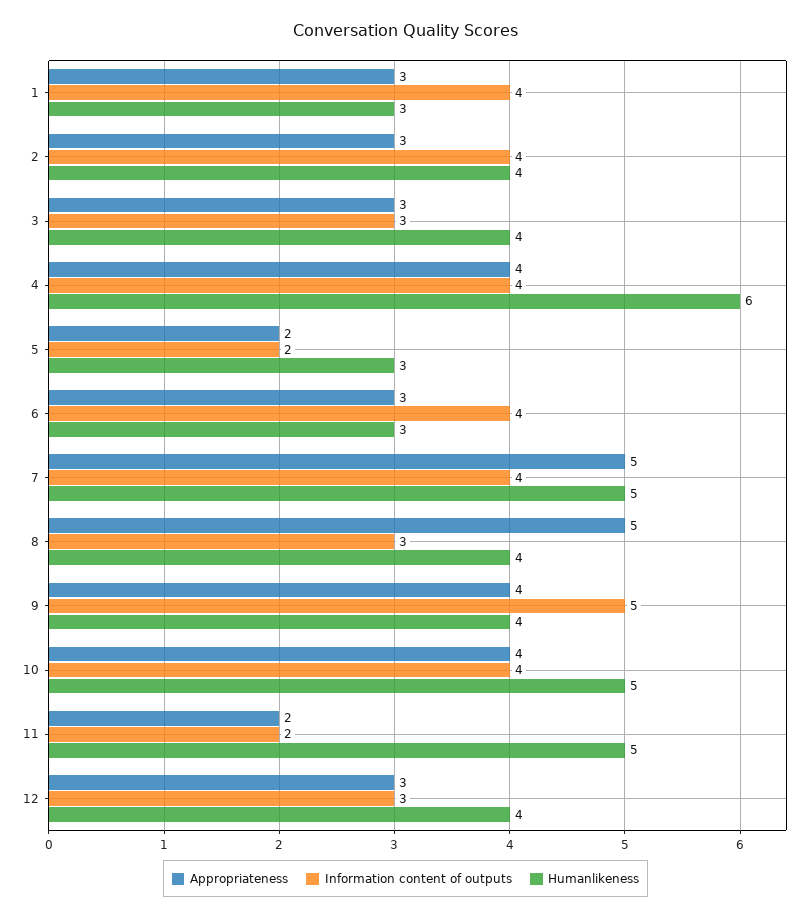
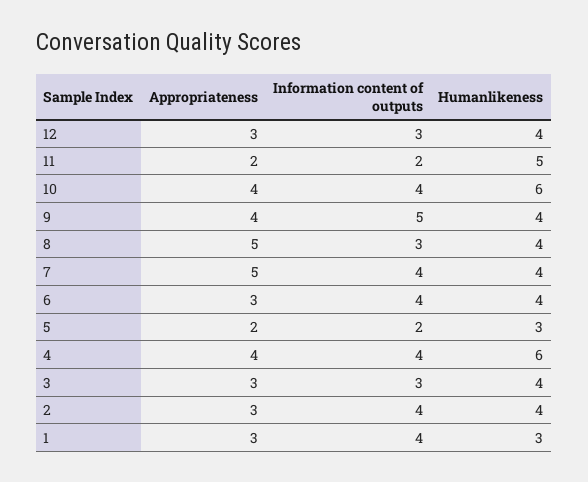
  {
    "Appropriateness": {
      "1": 3,
      "2": 3,
      "3": 3,
      "4": 4,
      "5": 2,
      "6": 3,
      "7": 5,
      "8": 5,
      "9": 4,
      "10": 4,
      "11": 2,
      "12": 3
    },
    "Information content of outputs": {
      "1": 4,
      "2": 4,
      "3": 3,
      "4": 4,
      "5": 2,
      "6": 4,
      "7": 4,
      "8": 3,
      "9": 5,
      "10": 4,
      "11": 2,
      "12": 3
    },
    "Humanlikeness": {
      "1": 3,
      "2": 4,
      "3": 4,
      "4": 6,
      "5": 3,
-     "6": 3,
+     "6": 4,
-     "7": 5,
+     "7": 4,
      "8": 4,
      "9": 4,
-     "10": 5,
+     "10": 6,
      "11": 5,
      "12": 4
    }
  }

